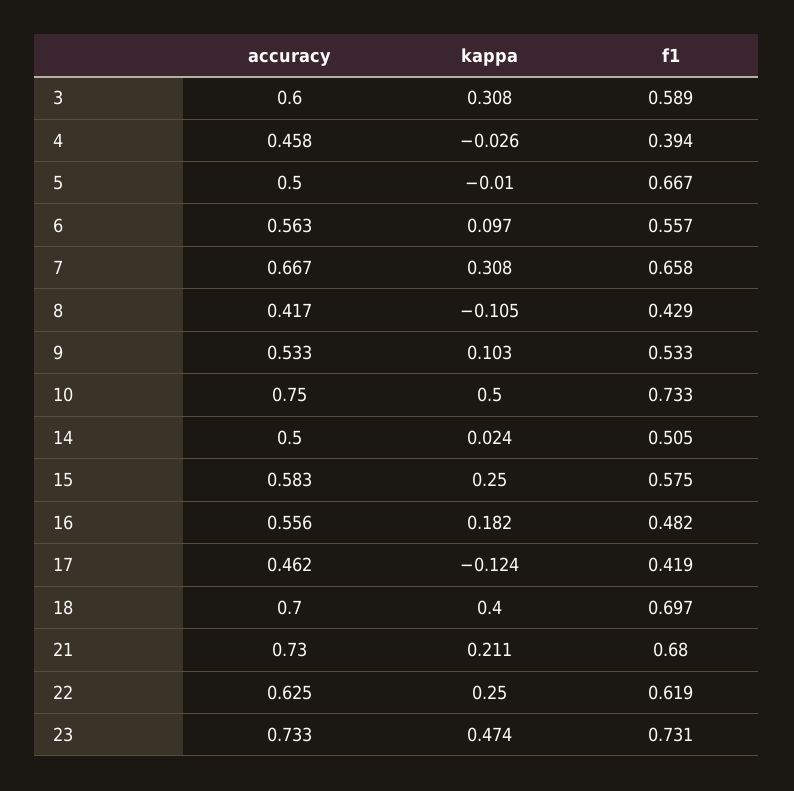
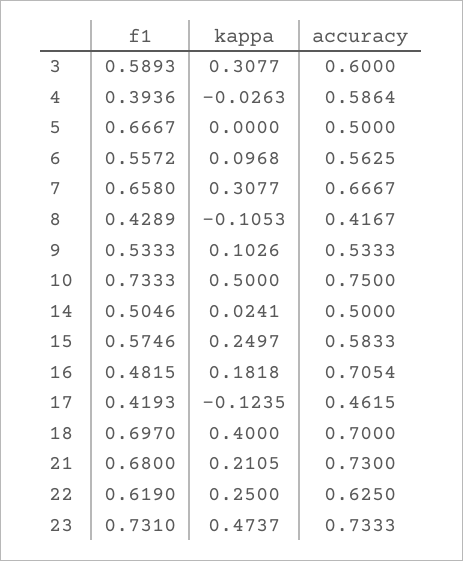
  {
    "accuracy": {
      "3": 0.6,
-     "4": 0.458,
+     "4": 0.5864,
      "5": 0.5,
      "6": 0.5625,
      "7": 0.6667,
      "8": 0.4167,
      "9": 0.5333,
      "10": 0.75,
      "14": 0.5,
      "15": 0.5833,
-     "16": 0.556,
+     "16": 0.7054,
      "17": 0.4615,
      "18": 0.7,
      "21": 0.73,
      "22": 0.625,
      "23": 0.7333
    },
    "kappa": {
      "3": 0.3077,
      "4": -0.0263,
-     "5": -0.01,
+     "5": 0,
      "6": 0.0968,
      "7": 0.3077,
      "8": -0.1053,
      "9": 0.1026,
      "10": 0.5,
      "14": 0.0241,
      "15": 0.2497,
      "16": 0.1818,
      "17": -0.1235,
      "18": 0.4,
      "21": 0.2105,
      "22": 0.25,
      "23": 0.4737
    },
    "f1": {
      "3": 0.5893,
      "4": 0.3936,
      "5": 0.6667,
      "6": 0.5572,
      "7": 0.658,
      "8": 0.4289,
      "9": 0.5333,
      "10": 0.7333,
      "14": 0.5046,
      "15": 0.5746,
      "16": 0.4815,
      "17": 0.4193,
      "18": 0.697,
      "21": 0.68,
      "22": 0.619,
      "23": 0.731
    }
  }

